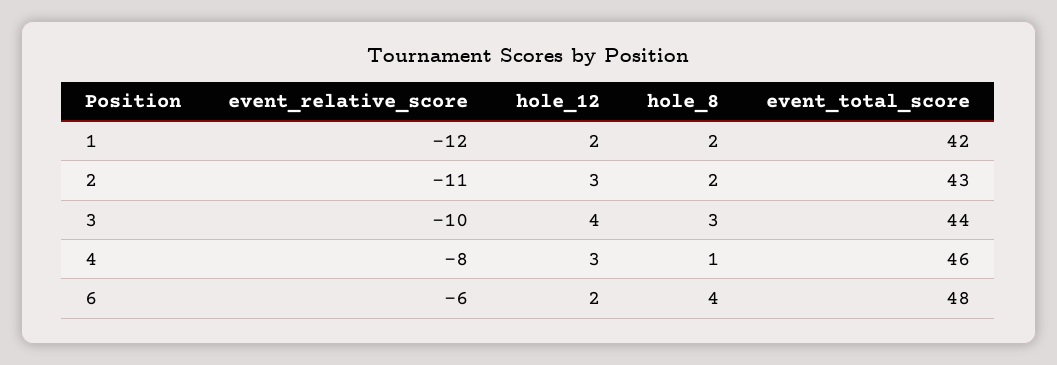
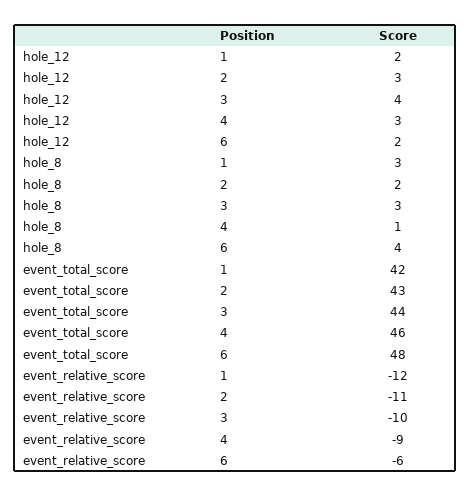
  {
    "event_relative_score": {
      "1": -12,
      "2": -11,
      "3": -10,
-     "4": -8,
+     "4": -9,
      "6": -6
    },
    "hole_12": {
      "1": 2,
      "2": 3,
      "3": 4,
      "4": 3,
      "6": 2
    },
    "hole_8": {
-     "1": 2,
+     "1": 3,
      "2": 2,
      "3": 3,
      "4": 1,
      "6": 4
    },
    "event_total_score": {
      "1": 42,
      "2": 43,
      "3": 44,
      "4": 46,
      "6": 48
    }
  }

